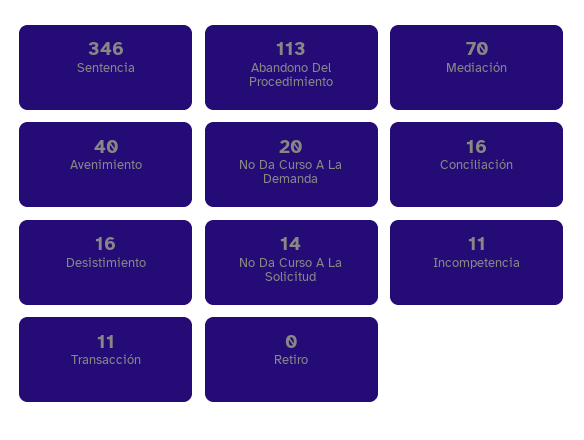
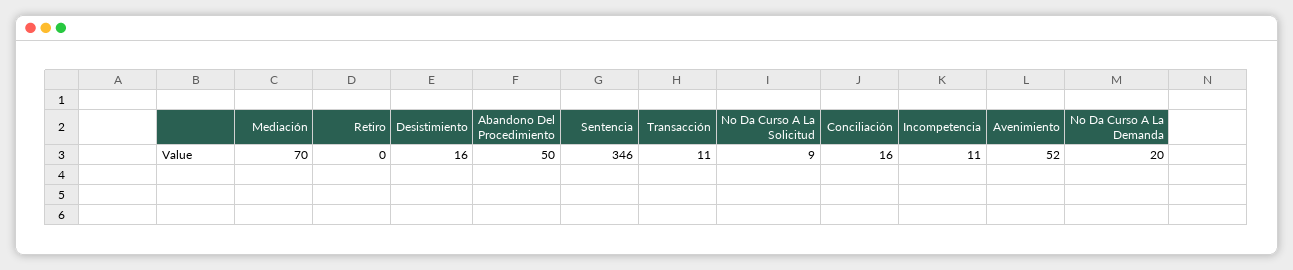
  {
    "Sentencia": 346,
-   "Abandono Del Procedimiento": 113,
+   "Abandono Del Procedimiento": 50,
    "Mediación": 70,
-   "Avenimiento": 40,
+   "Avenimiento": 52,
    "No Da Curso A La Demanda": 20,
    "Conciliación": 16,
    "Desistimiento": 16,
-   "No Da Curso A La Solicitud": 14,
+   "No Da Curso A La Solicitud": 9,
    "Incompetencia": 11,
    "Transacción": 11,
    "Retiro": 0
  }

